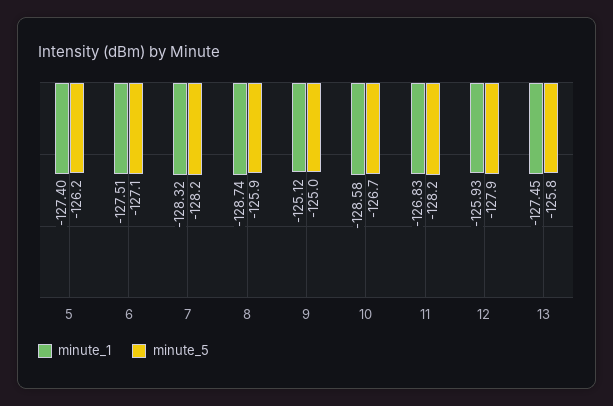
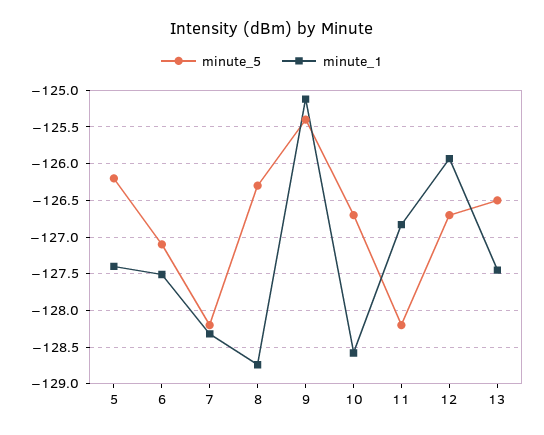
  {
    "minute_1": {
      "5": -127.4,
      "6": -127.51,
      "7": -128.32,
      "8": -128.74,
      "9": -125.12,
      "10": -128.58,
      "11": -126.83,
      "12": -125.93,
      "13": -127.45
    },
    "minute_5": {
      "5": -126.2,
      "6": -127.1,
      "7": -128.2,
-     "8": -125.9,
+     "8": -126.3,
-     "9": -125,
+     "9": -125.4,
      "10": -126.7,
      "11": -128.2,
-     "12": -127.9,
+     "12": -126.7,
-     "13": -125.8
+     "13": -126.5
    }
  }

